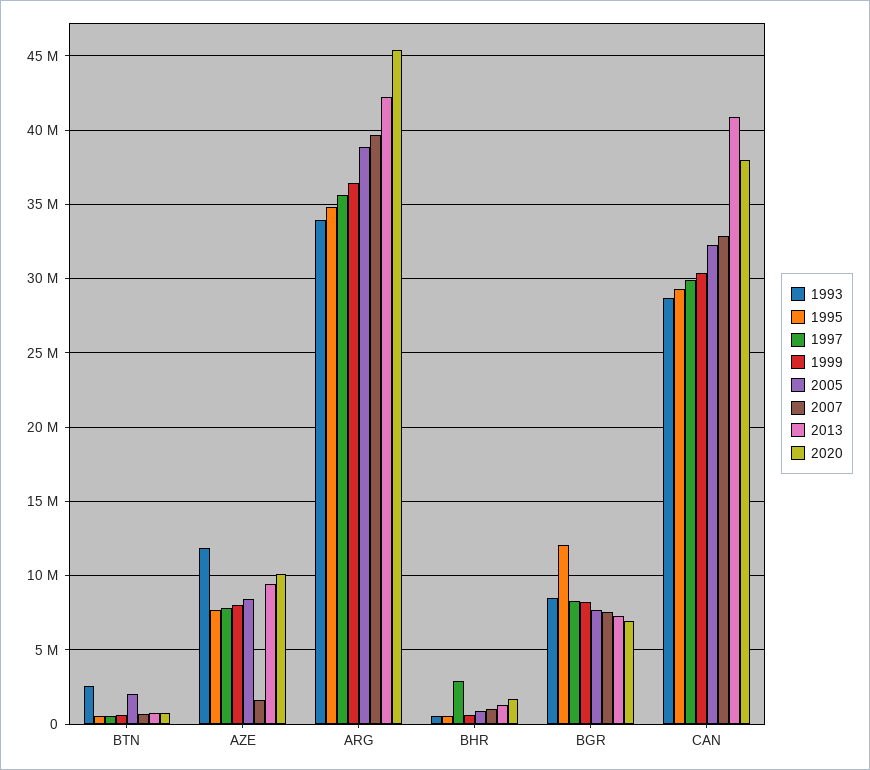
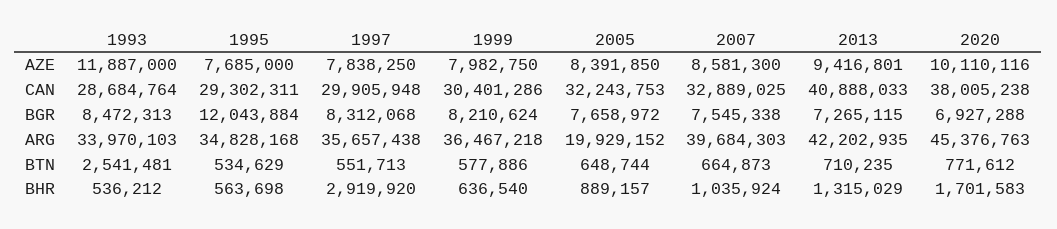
  {
    "1993": {
      "BTN": 2541481,
      "AZE": 11887000,
      "ARG": 33970103,
      "BHR": 536212,
      "BGR": 8472313,
      "CAN": 28684764
    },
    "1995": {
      "BTN": 534629,
      "AZE": 7685000,
      "ARG": 34828168,
      "BHR": 563698,
      "BGR": 12043884,
      "CAN": 29302311
    },
    "1997": {
      "BTN": 551713,
      "AZE": 7838250,
      "ARG": 35657438,
      "BHR": 2919920,
      "BGR": 8312068,
      "CAN": 29905948
    },
    "1999": {
      "BTN": 577886,
      "AZE": 7982750,
      "ARG": 36467218,
      "BHR": 636540,
      "BGR": 8210624,
      "CAN": 30401286
    },
    "2005": {
-     "BTN": 2000000,
+     "BTN": 648744,
      "AZE": 8391850,
-     "ARG": 39000000,
+     "ARG": 19929152,
      "BHR": 889157,
      "BGR": 7658972,
      "CAN": 32243753
    },
    "2007": {
      "BTN": 664873,
-     "AZE": 1500000,
+     "AZE": 8581300,
      "ARG": 39684303,
      "BHR": 1035924,
      "BGR": 7545338,
      "CAN": 32889025
    },
    "2013": {
      "BTN": 710235,
      "AZE": 9416801,
      "ARG": 42202935,
      "BHR": 1315029,
      "BGR": 7265115,
      "CAN": 40888033
    },
    "2020": {
      "BTN": 771612,
      "AZE": 10110116,
      "ARG": 45376763,
      "BHR": 1701583,
      "BGR": 6927288,
      "CAN": 38005238
    }
  }

